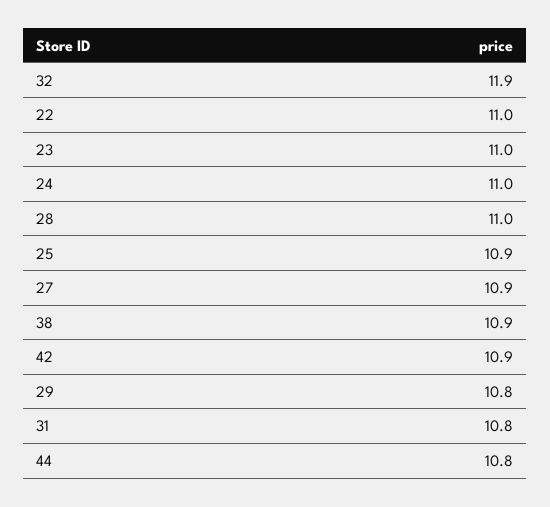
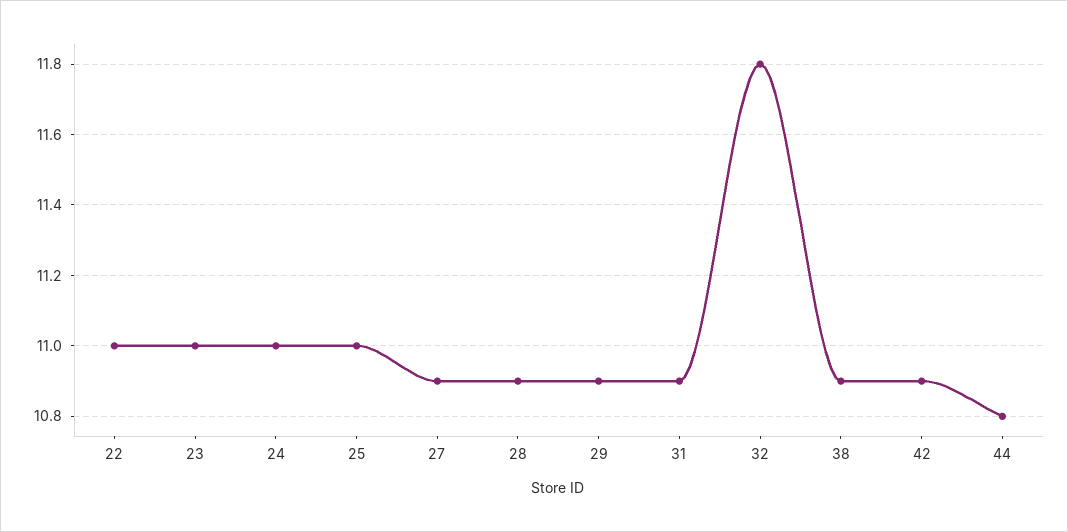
  {
-   "32": 11.9,
+   "32": 11.8,
    "22": 11,
    "23": 11,
    "24": 11,
-   "28": 11,
+   "28": 10.9,
-   "25": 10.9,
+   "25": 11,
    "27": 10.9,
    "38": 10.9,
    "42": 10.9,
-   "29": 10.8,
+   "29": 10.9,
-   "31": 10.8,
+   "31": 10.9,
    "44": 10.8
  }

